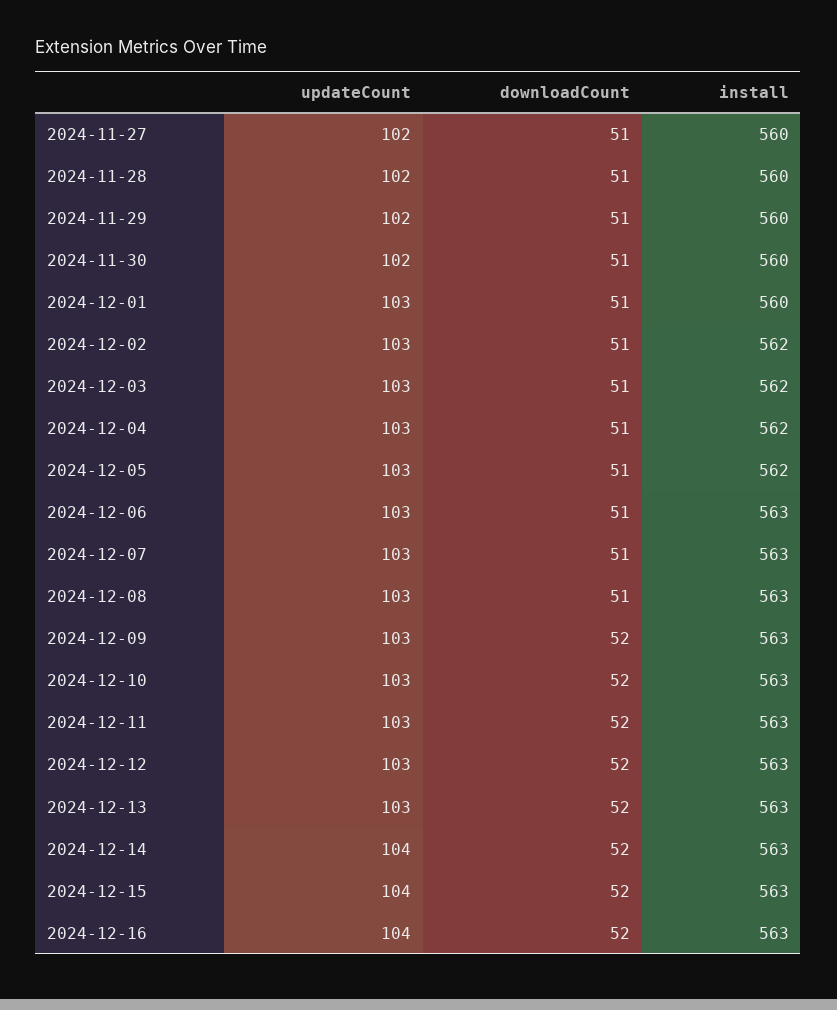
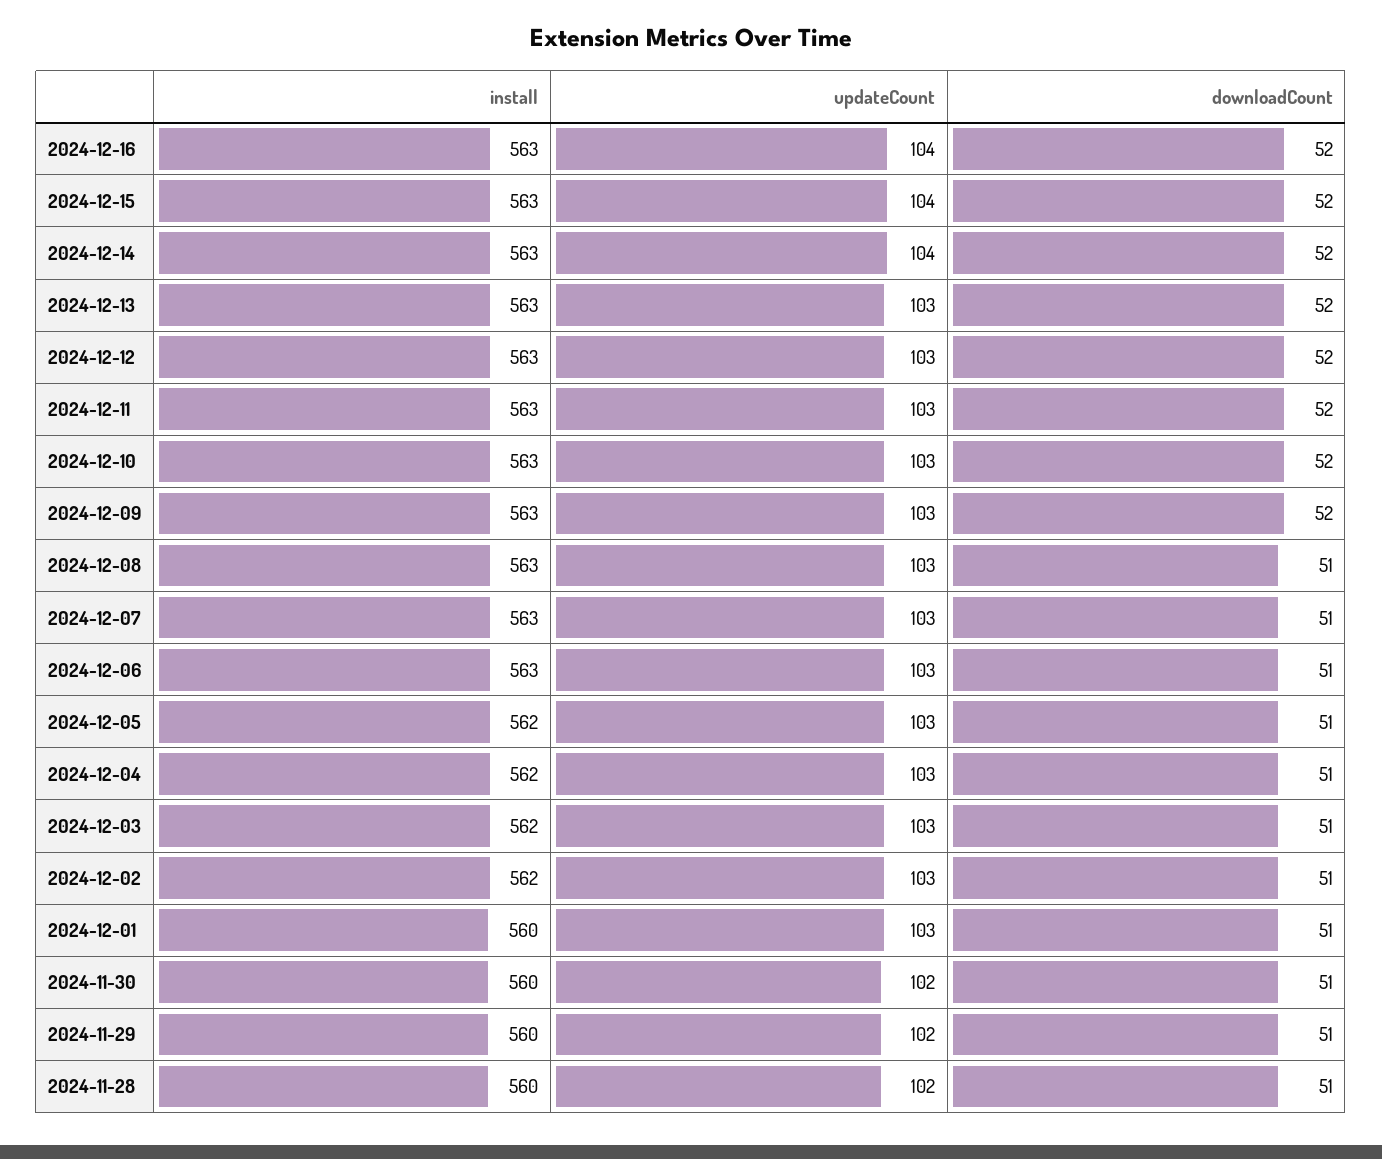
  {
    "updateCount": {
-     "2024-11-27": 102,
      "2024-11-28": 102,
      "2024-11-29": 102,
      "2024-11-30": 102,
      "2024-12-01": 103,
      "2024-12-02": 103,
      "2024-12-03": 103,
      "2024-12-04": 103,
      "2024-12-05": 103,
      "2024-12-06": 103,
      "2024-12-07": 103,
      "2024-12-08": 103,
      "2024-12-09": 103,
      "2024-12-10": 103,
      "2024-12-11": 103,
      "2024-12-12": 103,
      "2024-12-13": 103,
      "2024-12-14": 104,
      "2024-12-15": 104,
      "2024-12-16": 104
    },
    "downloadCount": {
-     "2024-11-27": 51,
      "2024-11-28": 51,
      "2024-11-29": 51,
      "2024-11-30": 51,
      "2024-12-01": 51,
      "2024-12-02": 51,
      "2024-12-03": 51,
      "2024-12-04": 51,
      "2024-12-05": 51,
      "2024-12-06": 51,
      "2024-12-07": 51,
      "2024-12-08": 51,
      "2024-12-09": 52,
      "2024-12-10": 52,
      "2024-12-11": 52,
      "2024-12-12": 52,
      "2024-12-13": 52,
      "2024-12-14": 52,
      "2024-12-15": 52,
      "2024-12-16": 52
    },
    "install": {
-     "2024-11-27": 560,
      "2024-11-28": 560,
      "2024-11-29": 560,
      "2024-11-30": 560,
      "2024-12-01": 560,
      "2024-12-02": 562,
      "2024-12-03": 562,
      "2024-12-04": 562,
      "2024-12-05": 562,
      "2024-12-06": 563,
      "2024-12-07": 563,
      "2024-12-08": 563,
      "2024-12-09": 563,
      "2024-12-10": 563,
      "2024-12-11": 563,
      "2024-12-12": 563,
      "2024-12-13": 563,
      "2024-12-14": 563,
      "2024-12-15": 563,
      "2024-12-16": 563
    }
  }

